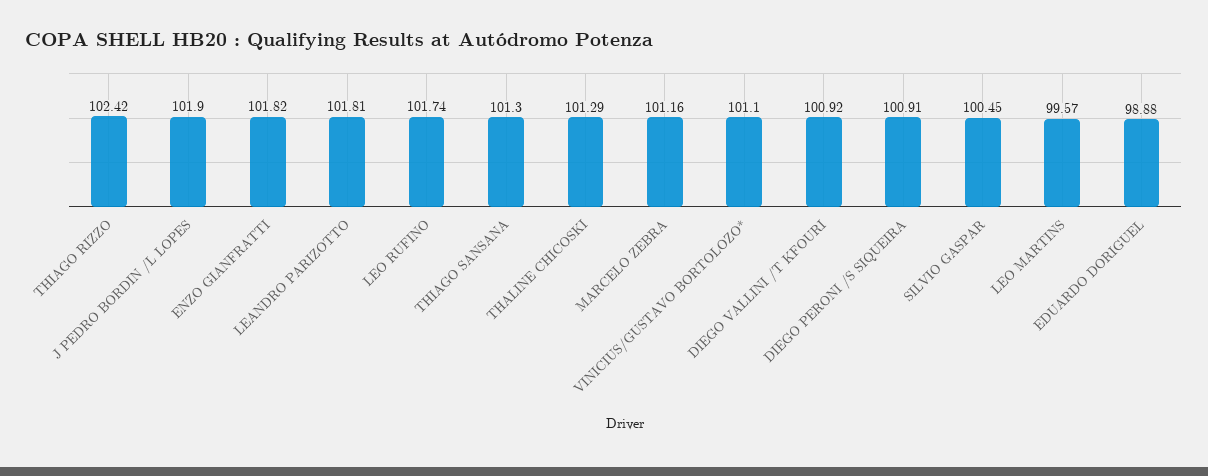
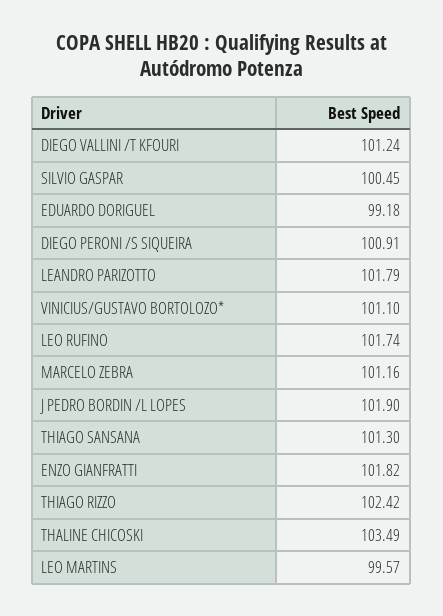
  {
    "THIAGO RIZZO": 102.42,
    "J PEDRO BORDIN /L LOPES": 101.9,
    "ENZO GIANFRATTI": 101.82,
-   "LEANDRO PARIZOTTO": 101.81,
+   "LEANDRO PARIZOTTO": 101.79,
    "LEO RUFINO": 101.74,
    "THIAGO SANSANA": 101.3,
-   "THALINE CHICOSKI": 101.29,
+   "THALINE CHICOSKI": 103.49,
    "MARCELO ZEBRA": 101.16,
    "VINICIUS/GUSTAVO BORTOLOZO*": 101.1,
-   "DIEGO VALLINI /T KFOURI": 100.92,
+   "DIEGO VALLINI /T KFOURI": 101.24,
    "DIEGO PERONI /S SIQUEIRA": 100.91,
    "SILVIO GASPAR": 100.45,
    "LEO MARTINS": 99.57,
-   "EDUARDO DORIGUEL": 98.88
+   "EDUARDO DORIGUEL": 99.18
  }

